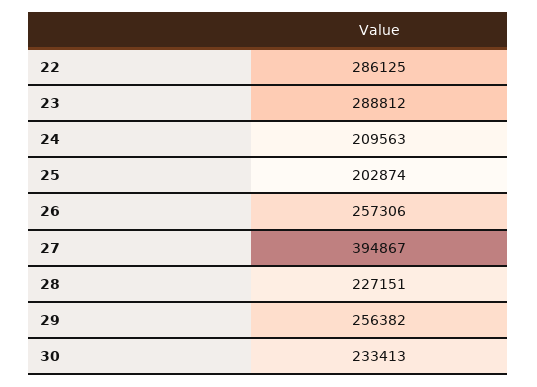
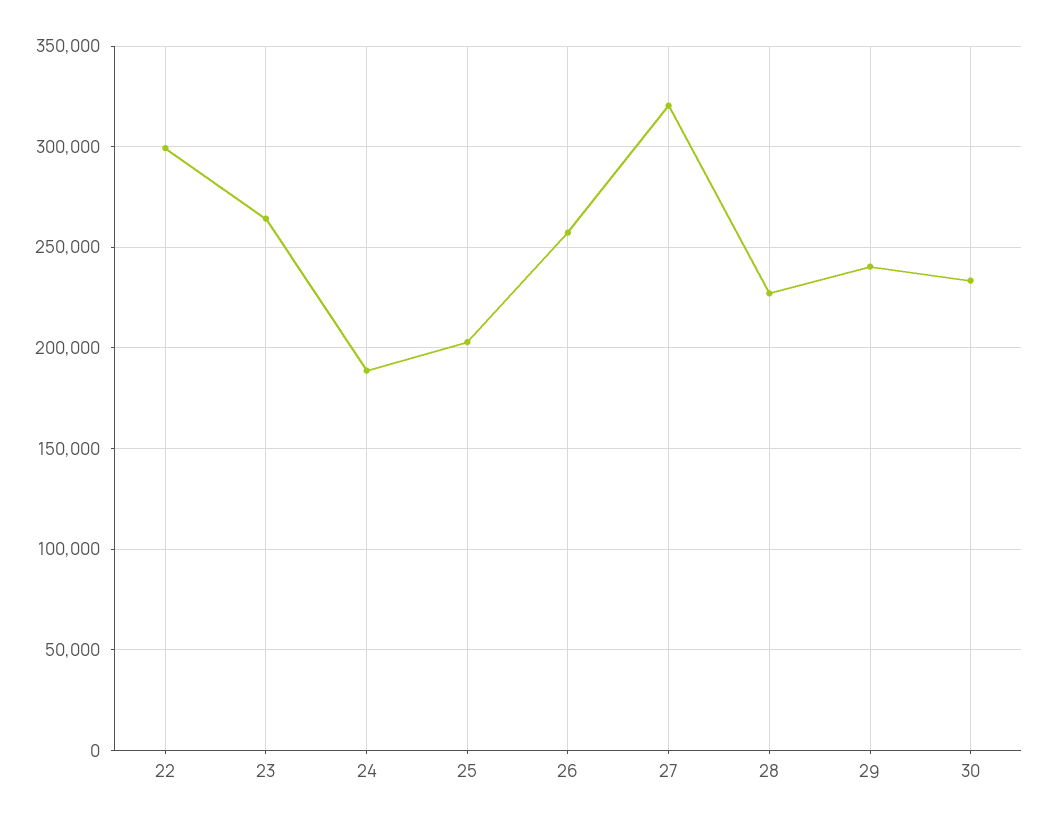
  {
-   "22": 286125,
+   "22": 300000,
-   "23": 288812,
+   "23": 265000,
-   "24": 209563,
+   "24": 190000,
    "25": 202874,
    "26": 257306,
-   "27": 394867,
+   "27": 320000,
    "28": 227151,
-   "29": 256382,
+   "29": 240000,
    "30": 233413
  }

